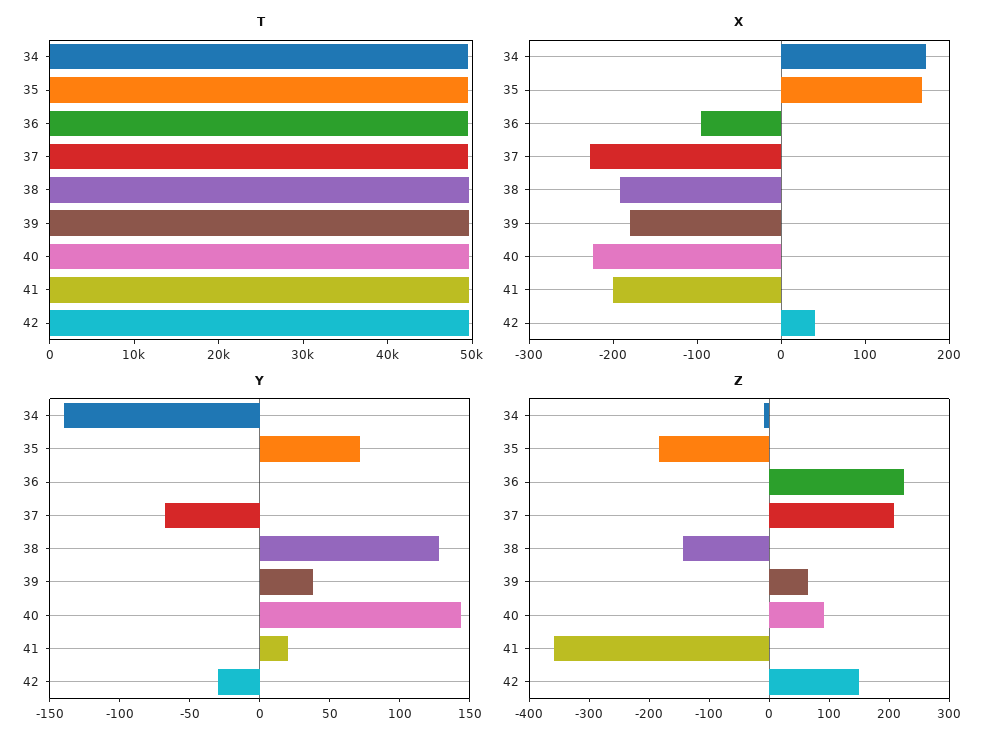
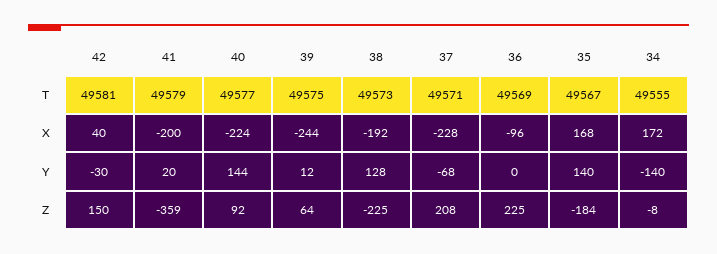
  {
    "T": {
      "34": 49555,
      "35": 49567,
      "36": 49569,
      "37": 49571,
      "38": 49573,
      "39": 49575,
      "40": 49577,
      "41": 49579,
      "42": 49581
    },
    "X": {
      "34": 172,
      "35": 168,
      "36": -96,
      "37": -228,
      "38": -192,
-     "39": -180,
+     "39": -244,
      "40": -224,
      "41": -200,
      "42": 40
    },
    "Y": {
      "34": -140,
-     "35": 70,
+     "35": 140,
      "36": 0,
      "37": -68,
      "38": 128,
-     "39": 40,
+     "39": 12,
      "40": 144,
      "41": 20,
      "42": -30
    },
    "Z": {
      "34": -8,
      "35": -184,
      "36": 225,
      "37": 208,
-     "38": -140,
+     "38": -225,
      "39": 64,
      "40": 92,
      "41": -359,
      "42": 150
    }
  }

